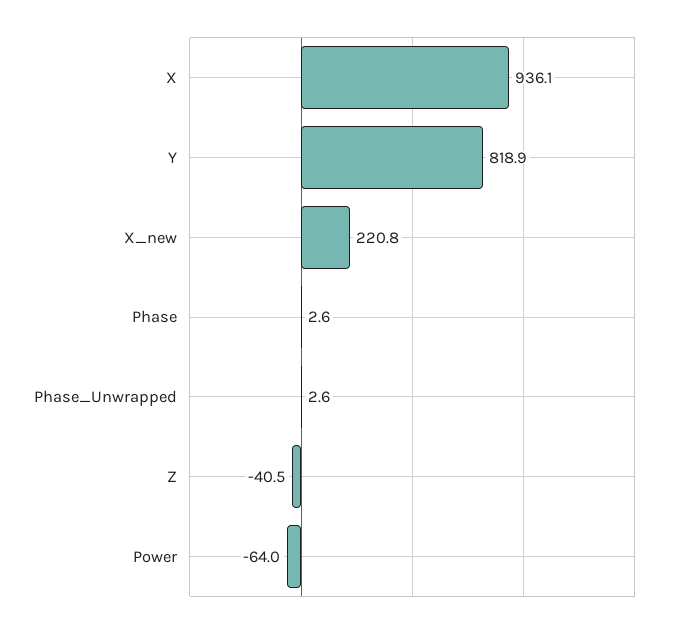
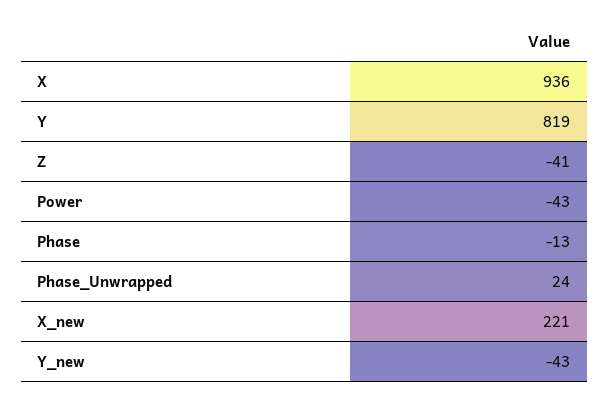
  {
    "X": 936.1,
    "Y": 818.9,
    "X_new": 220.8,
-   "Phase": 2.6,
+   "Phase": -13,
-   "Phase_Unwrapped": 2.6,
+   "Phase_Unwrapped": 24,
    "Z": -40.5,
-   "Power": -64
+   "Power": -43,
+   "Y_new": -43
  }

